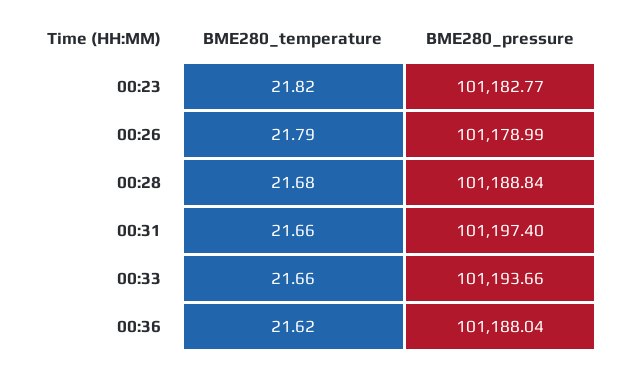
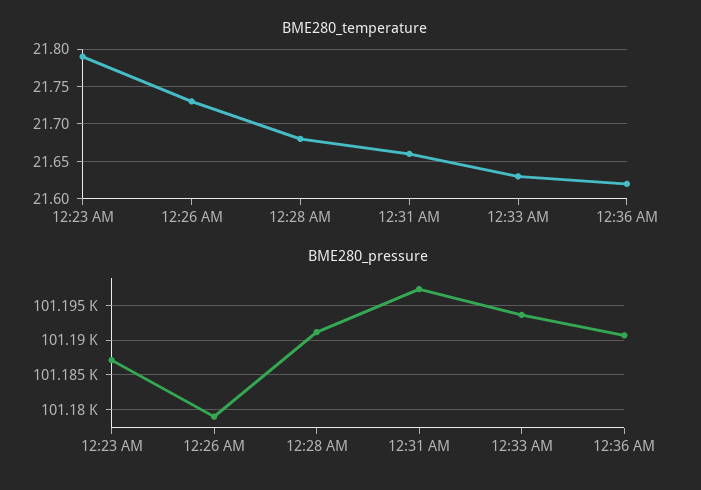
  {
    "BME280_temperature": {
-     "00:23": 21.82,
+     "00:23": 21.79,
-     "00:26": 21.79,
+     "00:26": 21.73,
      "00:28": 21.68,
      "00:31": 21.66,
-     "00:33": 21.66,
+     "00:33": 21.63,
      "00:36": 21.62
    },
    "BME280_pressure": {
-     "00:23": 101182.77,
+     "00:23": 101187,
      "00:26": 101178.99,
-     "00:28": 101188.84,
+     "00:28": 101191,
      "00:31": 101197.4,
      "00:33": 101193.66,
-     "00:36": 101188.04
+     "00:36": 101191
    }
  }

